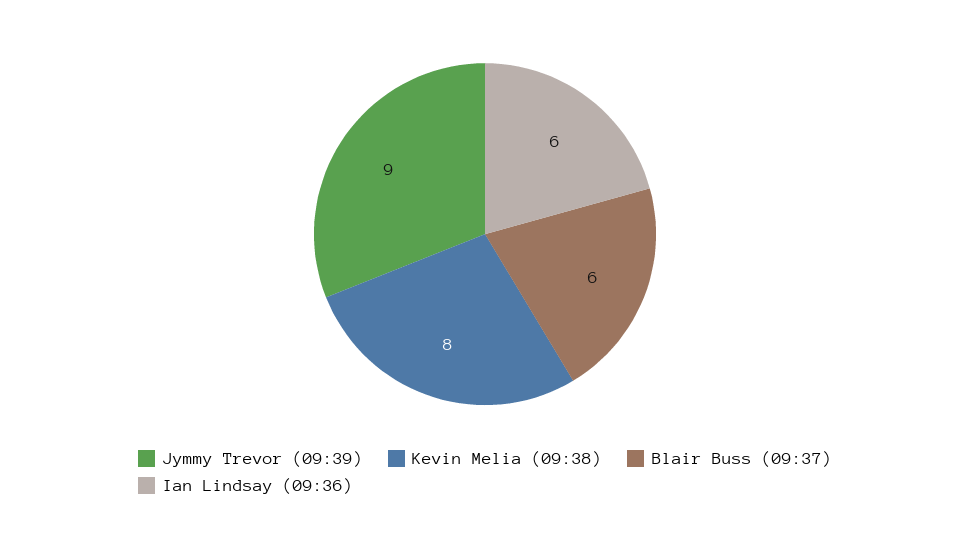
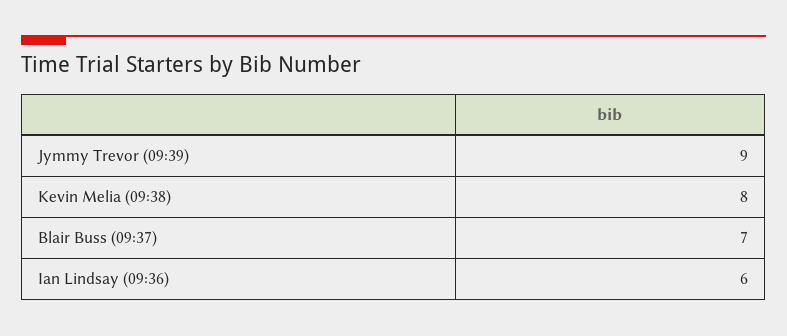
  {
    "Jymmy Trevor (09:39)": 9,
    "Kevin Melia (09:38)": 8,
-   "Blair Buss (09:37)": 6,
+   "Blair Buss (09:37)": 7,
    "Ian Lindsay (09:36)": 6
  }

